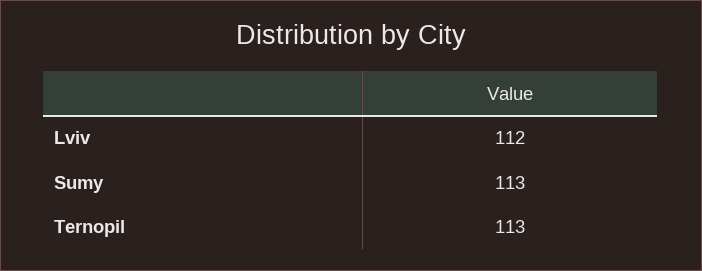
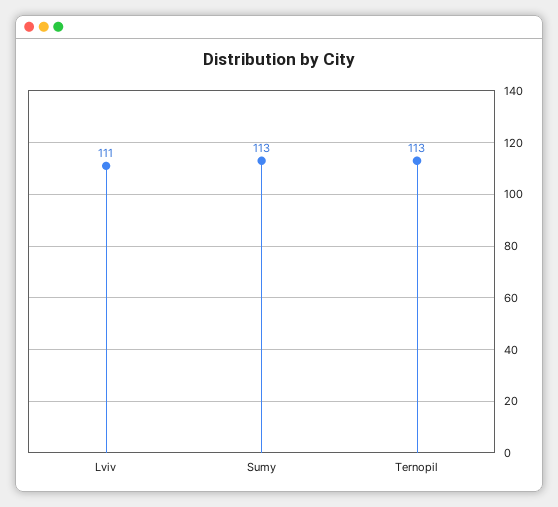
  {
-   "Lviv": 112,
+   "Lviv": 111,
    "Sumy": 113,
    "Ternopil": 113
  }

